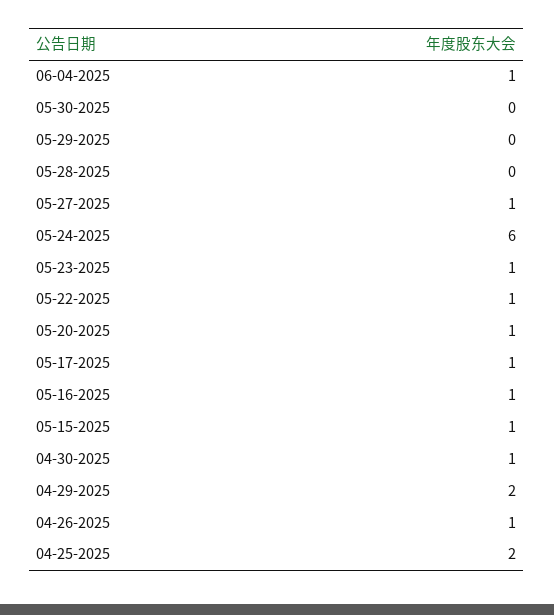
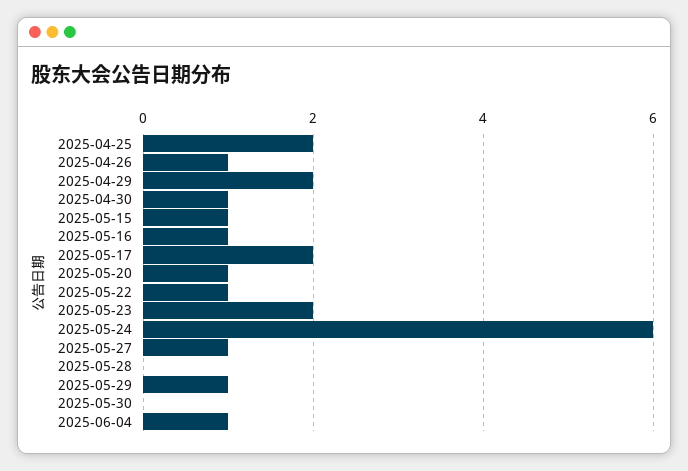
  {
    "06-04-2025": 1,
    "05-30-2025": 0,
-   "05-29-2025": 0,
+   "05-29-2025": 1,
    "05-28-2025": 0,
    "05-27-2025": 1,
    "05-24-2025": 6,
-   "05-23-2025": 1,
+   "05-23-2025": 2,
    "05-22-2025": 1,
    "05-20-2025": 1,
-   "05-17-2025": 1,
+   "05-17-2025": 2,
    "05-16-2025": 1,
    "05-15-2025": 1,
    "04-30-2025": 1,
    "04-29-2025": 2,
    "04-26-2025": 1,
    "04-25-2025": 2
  }

